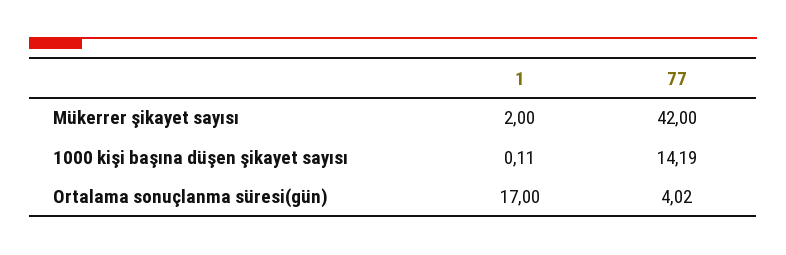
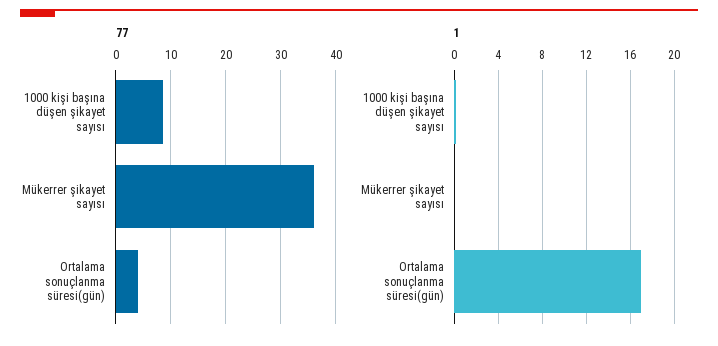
  {
    "1": {
-     "Mükerrer şikayet sayısı": 2,
+     "Mükerrer şikayet sayısı": 0,
      "1000 kişi başına düşen şikayet sayısı": 0.11,
      "Ortalama sonuçlanma süresi(gün)": 17
    },
    "77": {
-     "Mükerrer şikayet sayısı": 42,
+     "Mükerrer şikayet sayısı": 36,
-     "1000 kişi başına düşen şikayet sayısı": 14.19,
+     "1000 kişi başına düşen şikayet sayısı": 8,
      "Ortalama sonuçlanma süresi(gün)": 4.02
    }
  }

